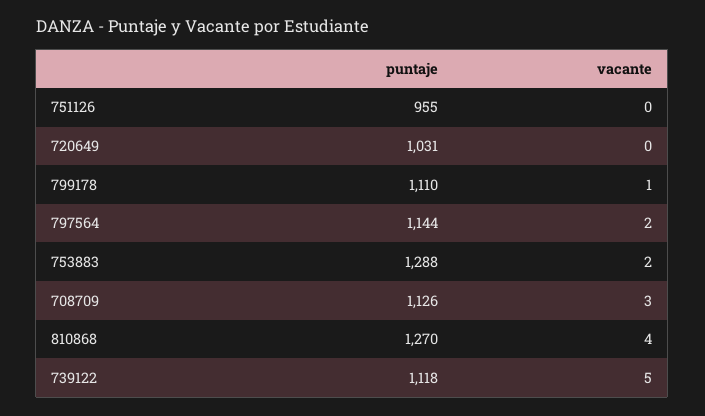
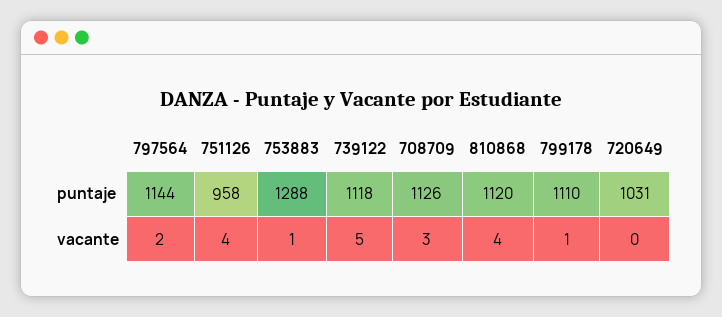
  {
    "puntaje": {
-     "751126": 955,
+     "751126": 958,
      "720649": 1031,
      "799178": 1110,
      "797564": 1144,
      "753883": 1288,
      "708709": 1126,
-     "810868": 1270,
+     "810868": 1120,
      "739122": 1118
    },
    "vacante": {
-     "751126": 0,
+     "751126": 4,
      "720649": 0,
      "799178": 1,
      "797564": 2,
-     "753883": 2,
+     "753883": 1,
      "708709": 3,
      "810868": 4,
      "739122": 5
    }
  }

